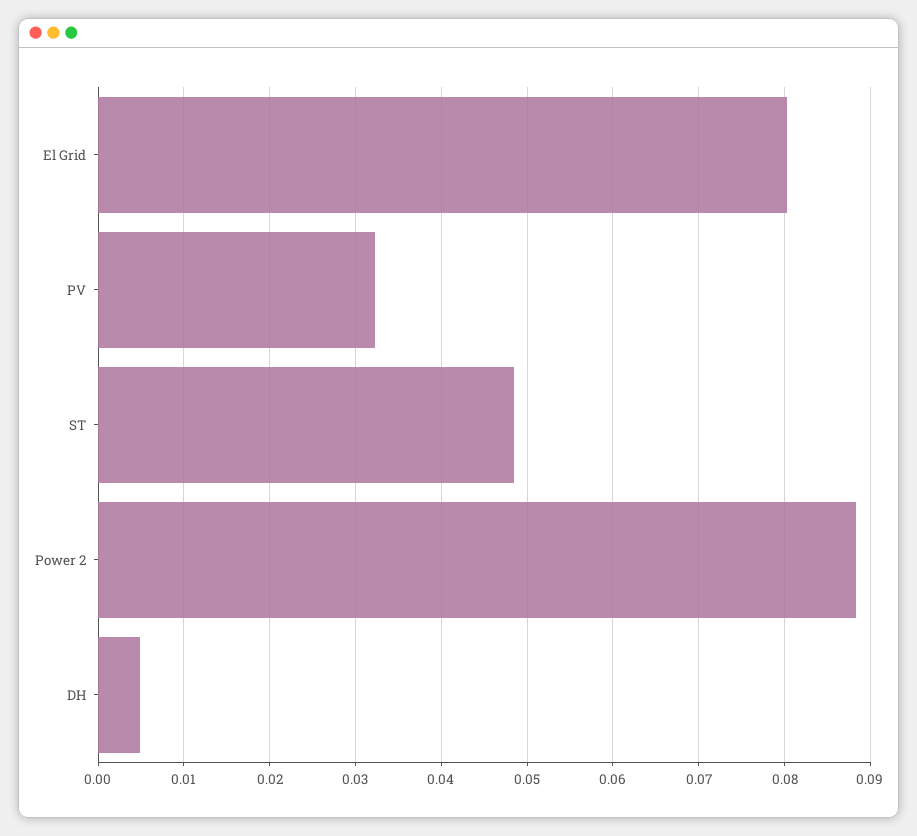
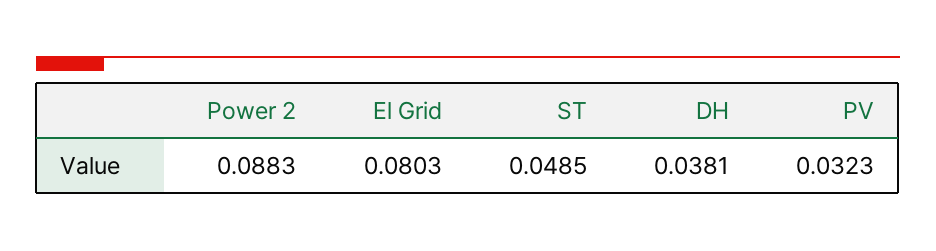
  {
    "El Grid": 0.0803,
    "PV": 0.0323,
    "ST": 0.0485,
    "Power 2": 0.0883,
-   "DH": 0.005
+   "DH": 0.0381
  }

